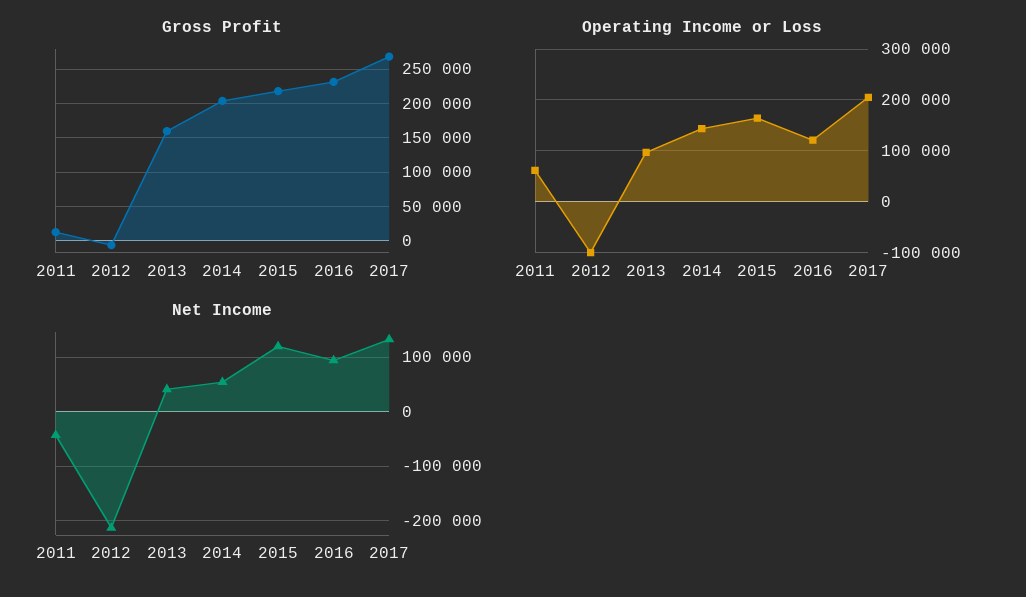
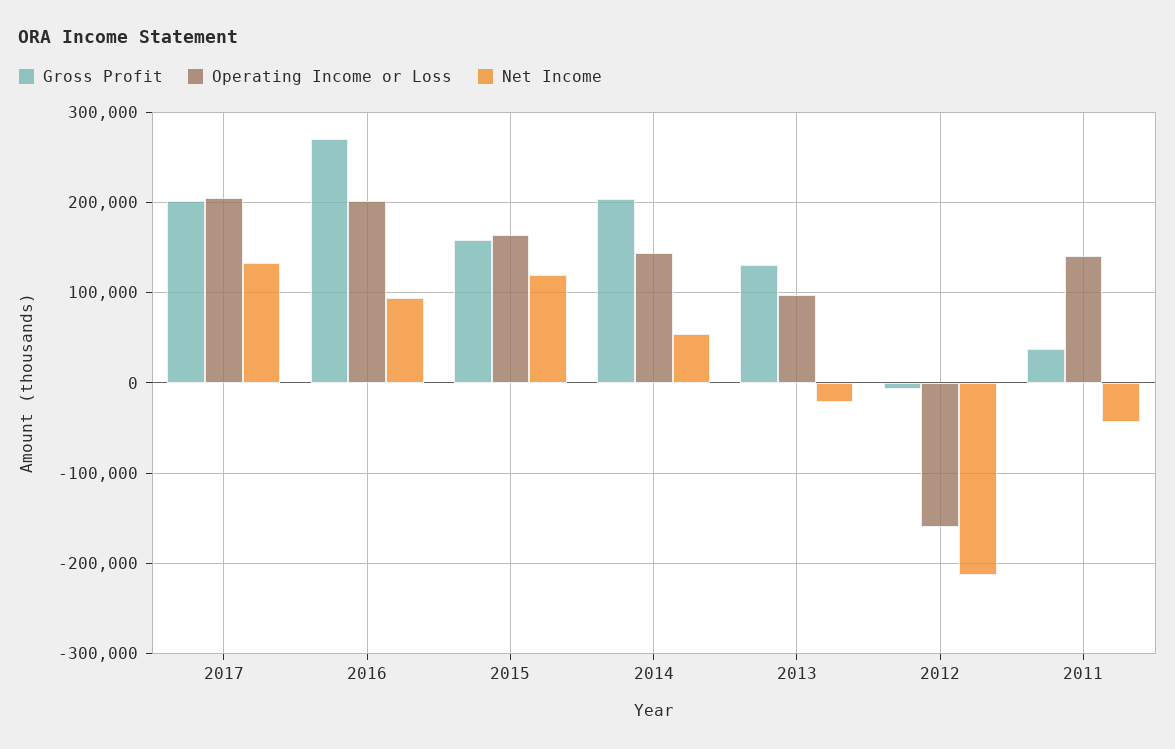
  {
    "Gross Profit": {
-     "2011": 10000,
+     "2011": 40000,
      "2012": -10000,
-     "2013": 160000,
+     "2013": 130000,
      "2014": 200000,
-     "2015": 220000,
+     "2015": 160000,
-     "2016": 230000,
+     "2016": 270000,
-     "2017": 270000
+     "2017": 200000
    },
    "Operating Income or Loss": {
-     "2011": 60000,
+     "2011": 140000,
-     "2012": -100000,
+     "2012": -160000,
      "2013": 100000,
      "2014": 140000,
      "2015": 160000,
-     "2016": 120000,
+     "2016": 200000,
      "2017": 210000
    },
    "Net Income": {
      "2011": -40000,
      "2012": -210000,
-     "2013": 40000,
+     "2013": -20000,
      "2014": 50000,
      "2015": 120000,
      "2016": 90000,
      "2017": 130000
    }
  }

